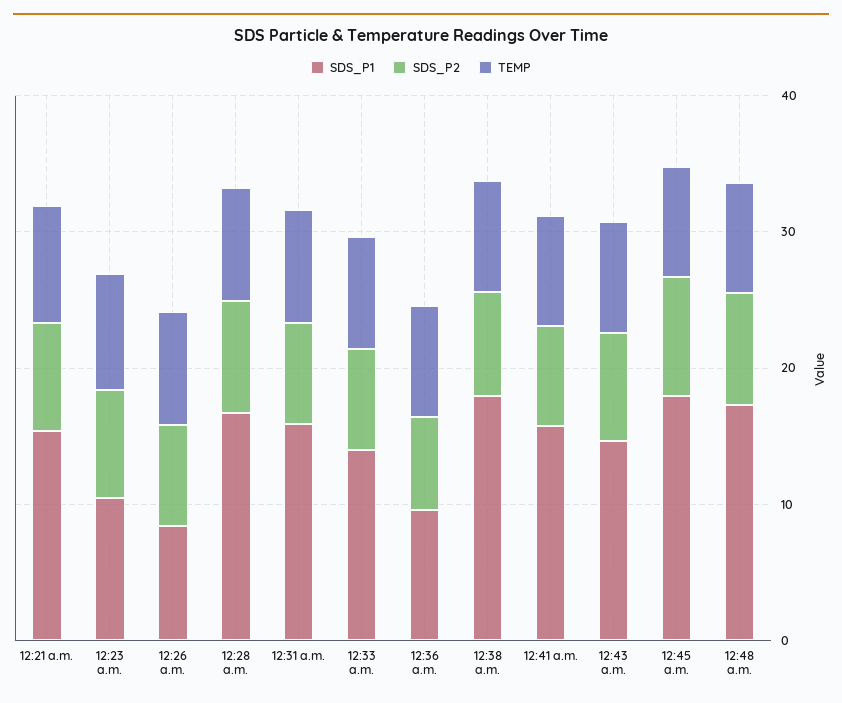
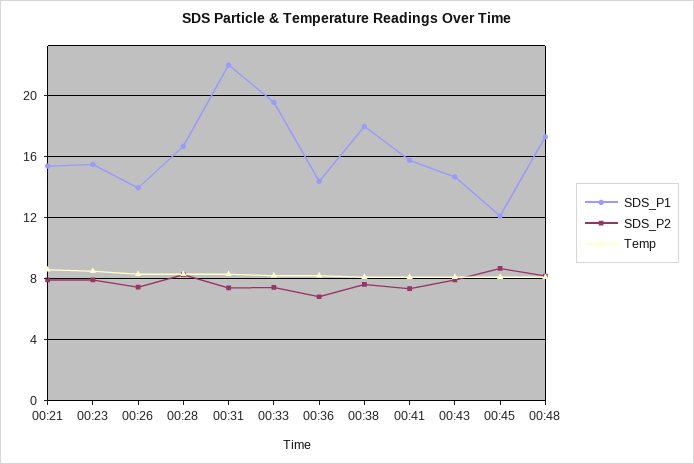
  {
    "SDS_P1": {
      "12:21 a.m.": 15.5,
-     "12:23 a.m.": 10,
+     "12:23 a.m.": 15.5,
-     "12:26 a.m.": 8,
+     "12:26 a.m.": 14,
      "12:28 a.m.": 16.5,
-     "12:31 a.m.": 16,
+     "12:31 a.m.": 22,
-     "12:33 a.m.": 14,
+     "12:33 a.m.": 19.5,
-     "12:36 a.m.": 10,
+     "12:36 a.m.": 14.5,
      "12:38 a.m.": 18,
      "12:41 a.m.": 16,
      "12:43 a.m.": 14.5,
-     "12:45 a.m.": 18,
+     "12:45 a.m.": 12,
      "12:48 a.m.": 17.5
    },
    "SDS_P2": {
      "12:21 a.m.": 8,
      "12:23 a.m.": 8,
      "12:26 a.m.": 7.5,
      "12:28 a.m.": 8.5,
      "12:31 a.m.": 7.5,
      "12:33 a.m.": 7.5,
      "12:36 a.m.": 7,
      "12:38 a.m.": 7.5,
      "12:41 a.m.": 7.5,
      "12:43 a.m.": 8,
      "12:45 a.m.": 8.5,
      "12:48 a.m.": 8
    },
    "TEMP": {
      "12:21 a.m.": 8.5,
      "12:23 a.m.": 8.5,
      "12:26 a.m.": 8.5,
      "12:28 a.m.": 8.5,
      "12:31 a.m.": 8.5,
      "12:33 a.m.": 8,
      "12:36 a.m.": 8,
      "12:38 a.m.": 8,
      "12:41 a.m.": 8,
      "12:43 a.m.": 8,
      "12:45 a.m.": 8,
      "12:48 a.m.": 8
    }
  }

